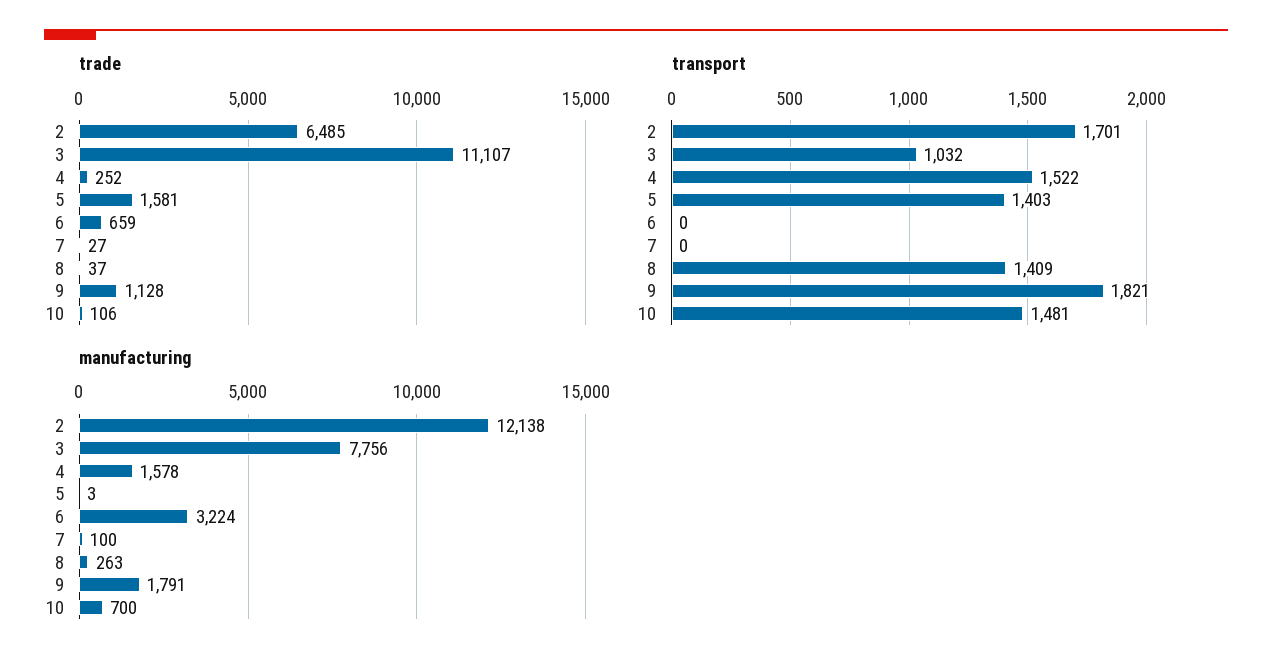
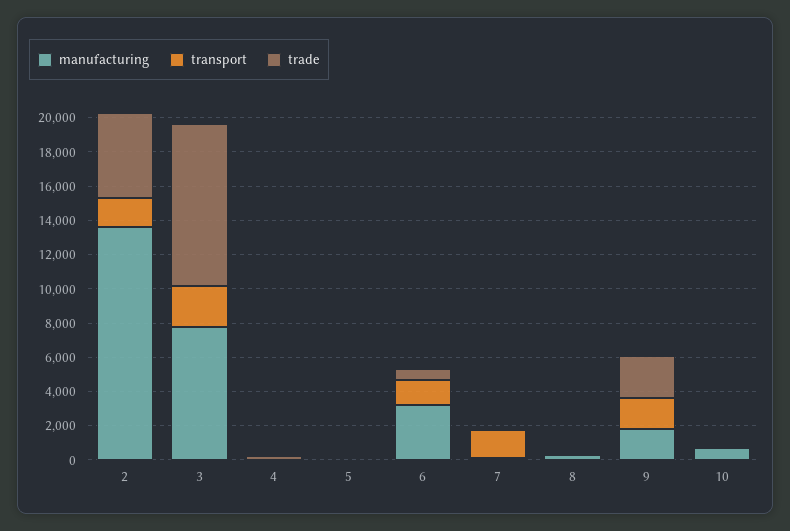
  {
    "trade": {
-     "2": 6485,
+     "2": 5000,
-     "3": 11107,
+     "3": 9500,
      "4": 252,
-     "5": 1581,
+     "5": 0,
      "6": 659,
      "7": 27,
      "8": 37,
-     "9": 1128,
+     "9": 2500,
      "10": 106
    },
    "transport": {
      "2": 1701,
-     "3": 1032,
+     "3": 2500,
-     "4": 1522,
+     "4": 0,
-     "5": 1403,
+     "5": 0,
-     "6": 0,
+     "6": 1500,
-     "7": 0,
+     "7": 1500,
-     "8": 1409,
+     "8": 0,
      "9": 1821,
-     "10": 1481
+     "10": 0
    },
    "manufacturing": {
-     "2": 12138,
+     "2": 13500,
      "3": 7756,
-     "4": 1578,
+     "4": 0,
      "5": 3,
      "6": 3224,
      "7": 100,
      "8": 263,
      "9": 1791,
      "10": 700
    }
  }

